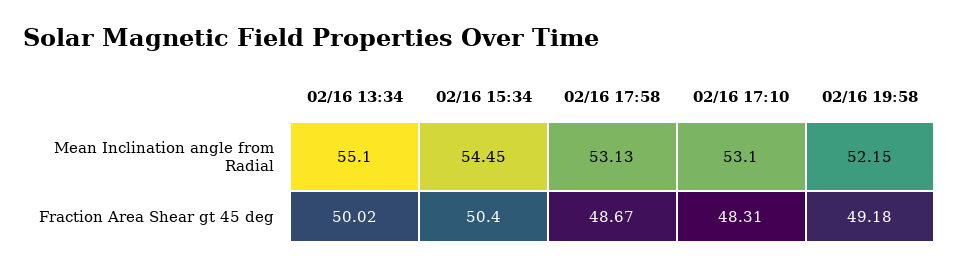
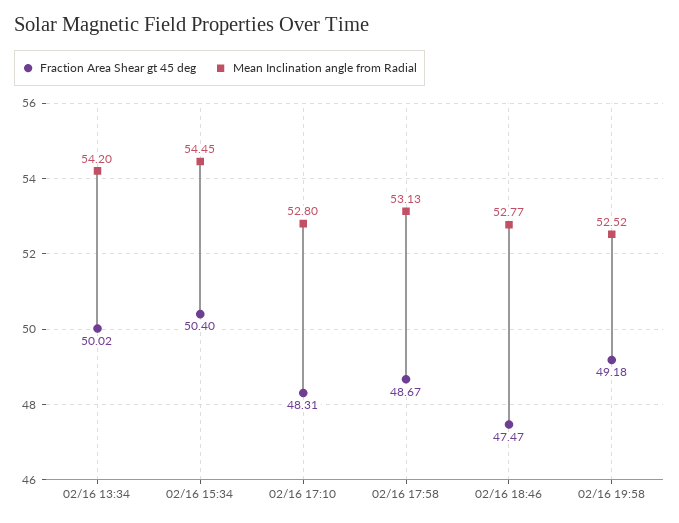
  {
    "Mean Inclination angle from Radial": {
-     "02/16 13:34": 55.1,
+     "02/16 13:34": 54.2,
      "02/16 15:34": 54.45,
      "02/16 17:58": 53.13,
-     "02/16 17:10": 53.1,
+     "02/16 17:10": 52.8,
-     "02/16 19:58": 52.15
+     "02/16 19:58": 52.52,
+     "02/16 18:46": 52.77
    },
    "Fraction Area Shear gt 45 deg": {
      "02/16 13:34": 50.02,
      "02/16 15:34": 50.4,
      "02/16 17:58": 48.67,
      "02/16 17:10": 48.31,
-     "02/16 19:58": 49.18
+     "02/16 19:58": 49.18,
+     "02/16 18:46": 47.47
    }
  }

